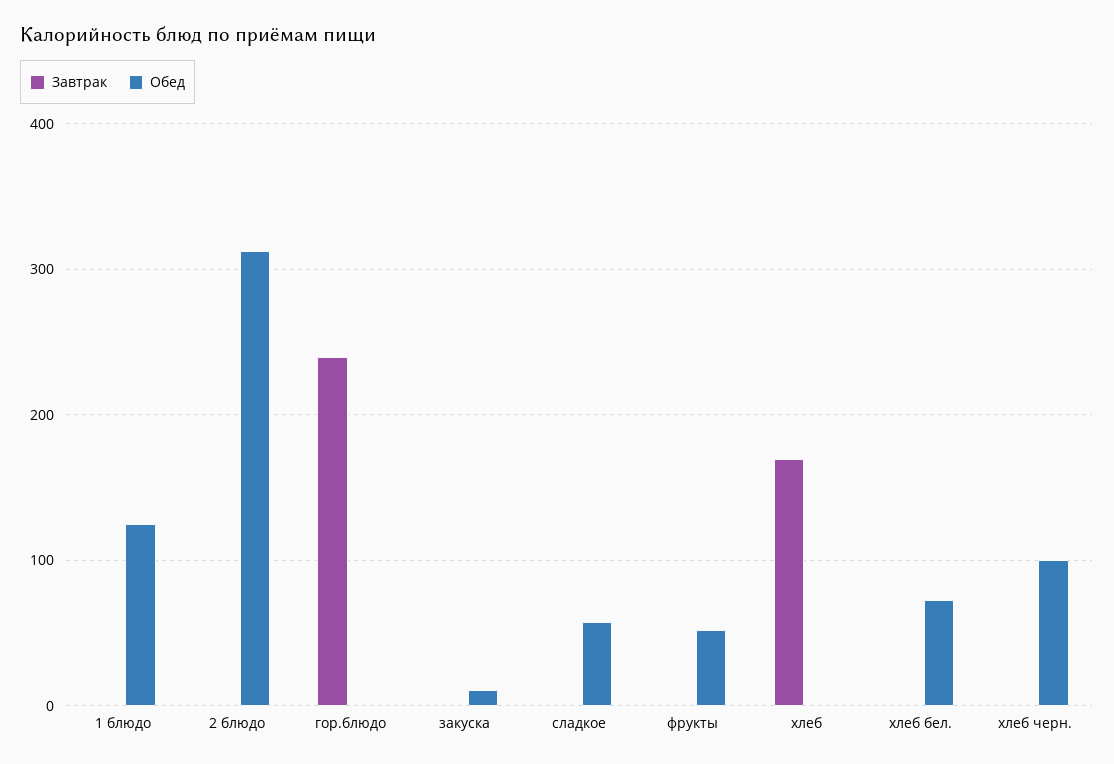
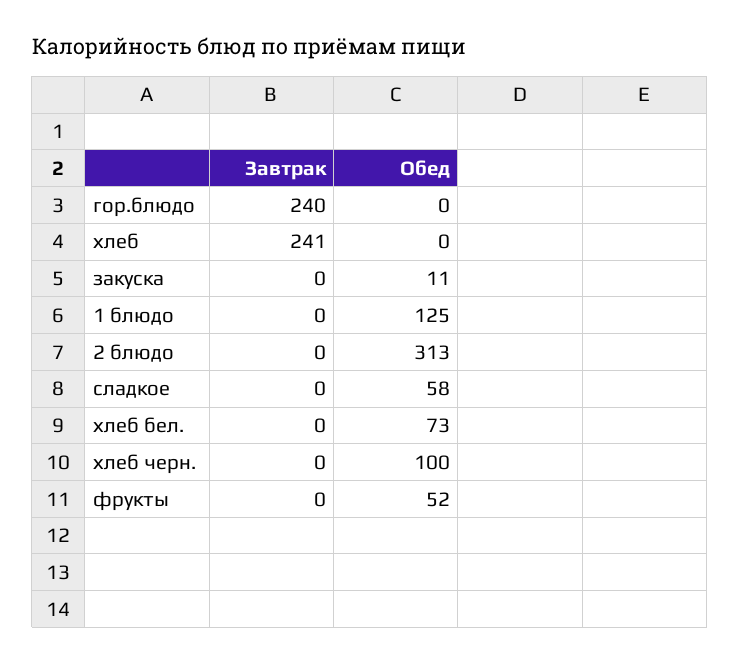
  {
    "Завтрак": {
      "1 блюдо": 0,
      "2 блюдо": 0,
      "гор.блюдо": 240,
      "закуска": 0,
      "сладкое": 0,
      "фрукты": 0,
-     "хлеб": 170,
+     "хлеб": 241,
      "хлеб бел.": 0,
      "хлеб черн.": 0
    },
    "Обед": {
      "1 блюдо": 125,
      "2 блюдо": 313,
      "гор.блюдо": 0,
      "закуска": 11,
      "сладкое": 58,
      "фрукты": 52,
      "хлеб": 0,
      "хлеб бел.": 73,
      "хлеб черн.": 100
    }
  }

